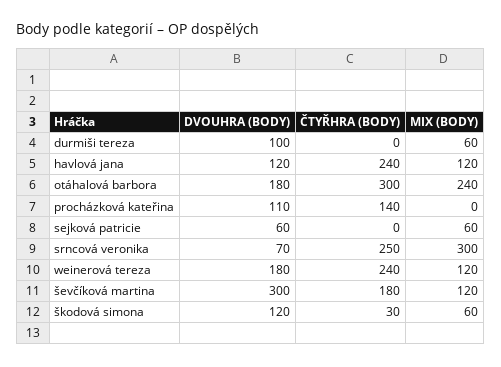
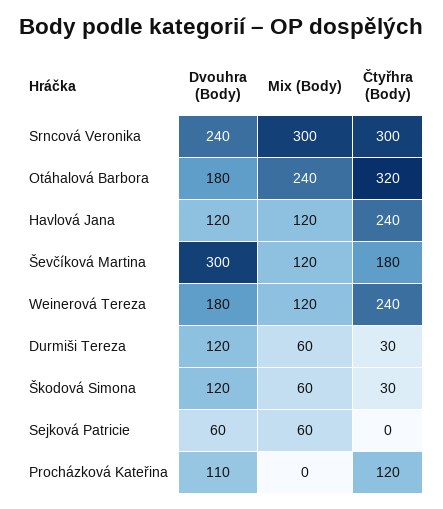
  {
    "DVOUHRA (BODY)": {
-     "durmiši tereza": 100,
+     "durmiši tereza": 120,
      "havlová jana": 120,
      "otáhalová barbora": 180,
      "procházková kateřina": 110,
      "sejková patricie": 60,
-     "srncová veronika": 70,
+     "srncová veronika": 240,
      "weinerová tereza": 180,
      "ševčíková martina": 300,
      "škodová simona": 120
    },
    "ČTYŘHRA (BODY)": {
-     "durmiši tereza": 0,
+     "durmiši tereza": 30,
      "havlová jana": 240,
-     "otáhalová barbora": 300,
+     "otáhalová barbora": 320,
-     "procházková kateřina": 140,
+     "procházková kateřina": 120,
      "sejková patricie": 0,
-     "srncová veronika": 250,
+     "srncová veronika": 300,
      "weinerová tereza": 240,
      "ševčíková martina": 180,
      "škodová simona": 30
    },
    "MIX (BODY)": {
      "durmiši tereza": 60,
      "havlová jana": 120,
      "otáhalová barbora": 240,
      "procházková kateřina": 0,
      "sejková patricie": 60,
      "srncová veronika": 300,
      "weinerová tereza": 120,
      "ševčíková martina": 120,
      "škodová simona": 60
    }
  }

